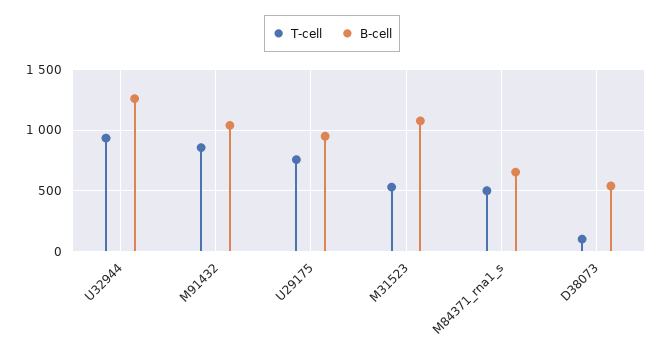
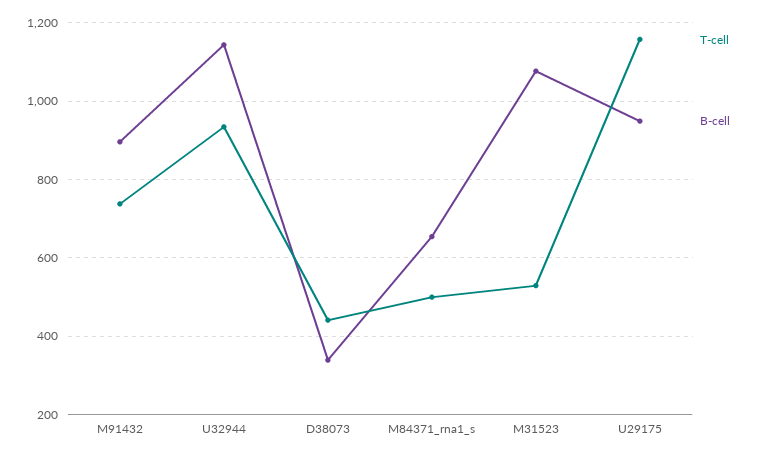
  {
    "T-cell": {
      "U32944": 940,
-     "M91432": 850,
+     "M91432": 740,
-     "U29175": 750,
+     "U29175": 1160,
      "M31523": 520,
      "M84371_rna1_s": 500,
-     "D38073": 100
+     "D38073": 440
    },
    "B-cell": {
-     "U32944": 1250,
+     "U32944": 1140,
-     "M91432": 1050,
+     "M91432": 900,
      "U29175": 940,
      "M31523": 1080,
      "M84371_rna1_s": 660,
-     "D38073": 550
+     "D38073": 340
    }
  }

